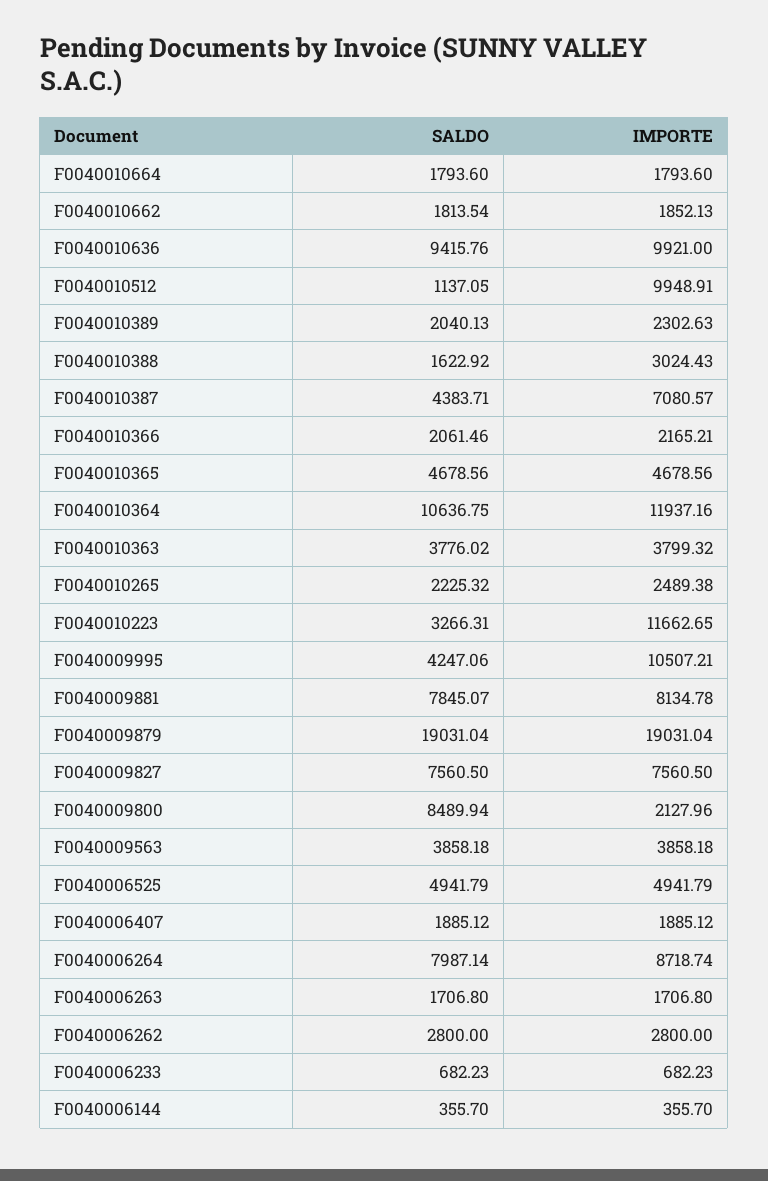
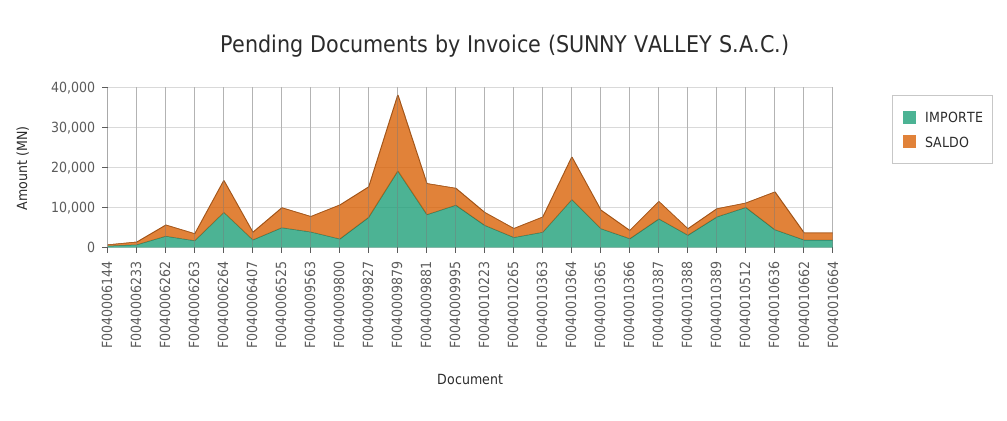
  {
    "SALDO": {
      "F0040010664": 1793.6,
      "F0040010662": 1813.54,
      "F0040010636": 9415.76,
      "F0040010512": 1137.05,
      "F0040010389": 2040.13,
      "F0040010388": 1622.92,
      "F0040010387": 4383.71,
      "F0040010366": 2061.46,
      "F0040010365": 4678.56,
      "F0040010364": 10636.75,
      "F0040010363": 3776.02,
      "F0040010265": 2225.32,
      "F0040010223": 3266.31,
      "F0040009995": 4247.06,
      "F0040009881": 7845.07,
      "F0040009879": 19031.04,
      "F0040009827": 7560.5,
      "F0040009800": 8489.94,
      "F0040009563": 3858.18,
      "F0040006525": 4941.79,
      "F0040006407": 1885.12,
      "F0040006264": 7987.14,
      "F0040006263": 1706.8,
      "F0040006262": 2800,
      "F0040006233": 682.23,
      "F0040006144": 355.7
    },
    "IMPORTE": {
      "F0040010664": 1793.6,
      "F0040010662": 1852.13,
-     "F0040010636": 9921,
+     "F0040010636": 4000,
      "F0040010512": 9948.91,
-     "F0040010389": 2302.63,
+     "F0040010389": 8000,
      "F0040010388": 3024.43,
      "F0040010387": 7080.57,
      "F0040010366": 2165.21,
      "F0040010365": 4678.56,
      "F0040010364": 11937.16,
      "F0040010363": 3799.32,
      "F0040010265": 2489.38,
-     "F0040010223": 11662.65,
+     "F0040010223": 6000,
      "F0040009995": 10507.21,
      "F0040009881": 8134.78,
      "F0040009879": 19031.04,
      "F0040009827": 7560.5,
      "F0040009800": 2127.96,
      "F0040009563": 3858.18,
      "F0040006525": 4941.79,
      "F0040006407": 1885.12,
      "F0040006264": 8718.74,
      "F0040006263": 1706.8,
      "F0040006262": 2800,
      "F0040006233": 682.23,
      "F0040006144": 355.7
    }
  }

